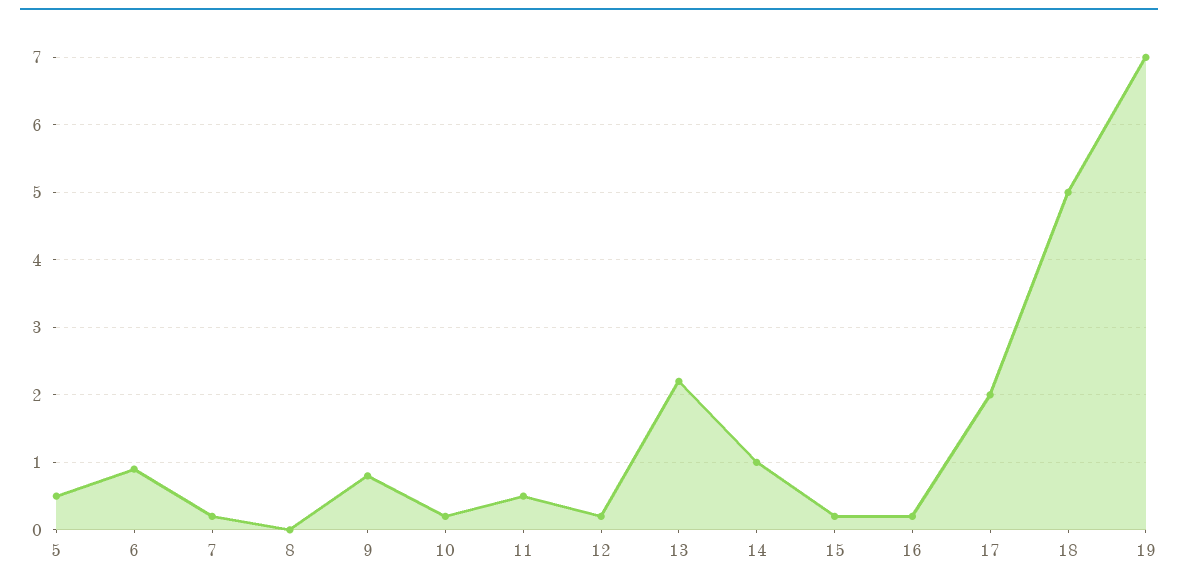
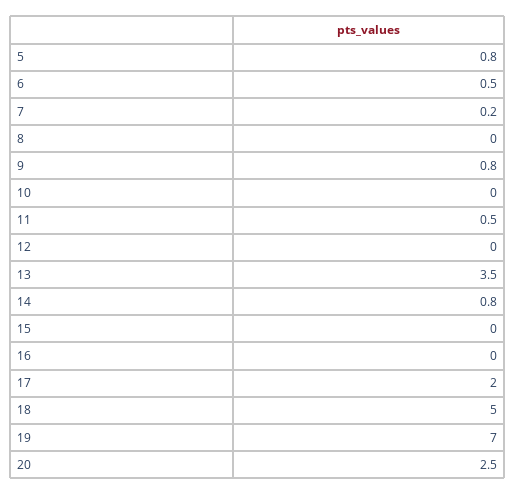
  {
-   "5": 0.5,
+   "5": 0.8,
-   "6": 0.9,
+   "6": 0.5,
    "7": 0.2,
    "8": 0,
    "9": 0.8,
-   "10": 0.2,
+   "10": 0,
    "11": 0.5,
-   "12": 0.2,
+   "12": 0,
-   "13": 2.2,
+   "13": 3.5,
-   "14": 1,
+   "14": 0.8,
-   "15": 0.2,
+   "15": 0,
-   "16": 0.2,
+   "16": 0,
    "17": 2,
    "18": 5,
-   "19": 7
+   "19": 7,
+   "20": 2.5
  }

